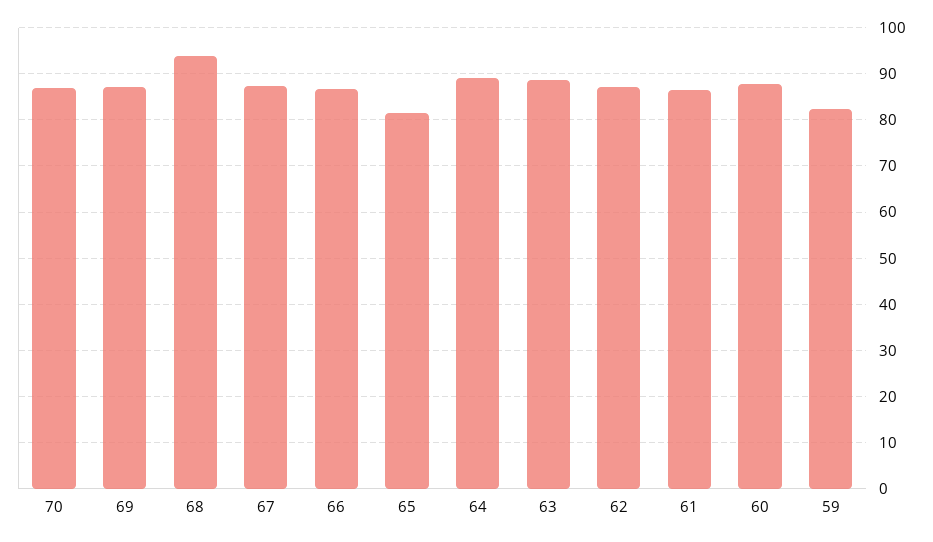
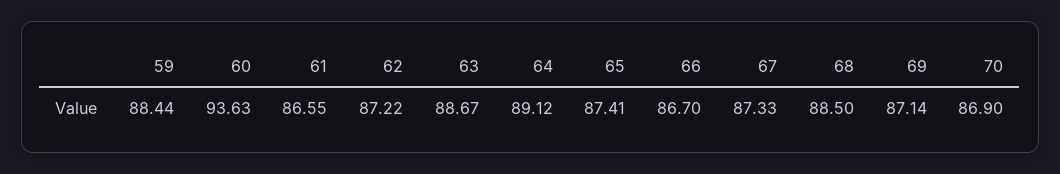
  {
    "70": 86.9,
    "69": 87.14,
-   "68": 94,
+   "68": 88.5,
    "67": 87.33,
    "66": 86.7,
-   "65": 82,
+   "65": 87.41,
    "64": 89.12,
    "63": 88.67,
    "62": 87.22,
    "61": 86.55,
-   "60": 88,
+   "60": 93.63,
-   "59": 82
+   "59": 88.44
  }

